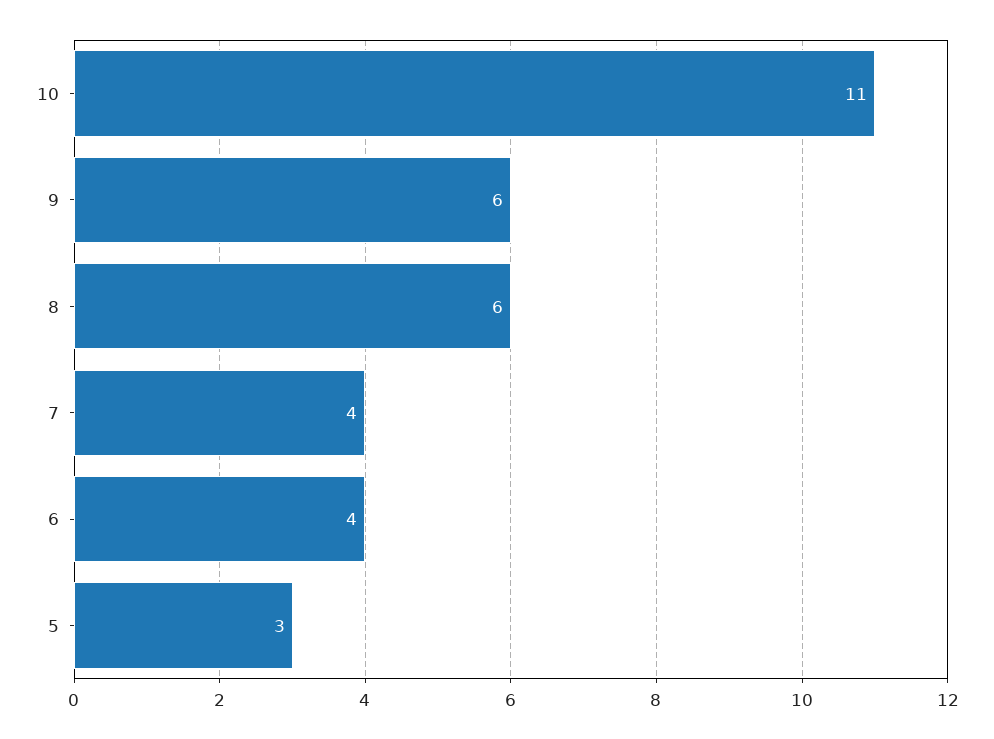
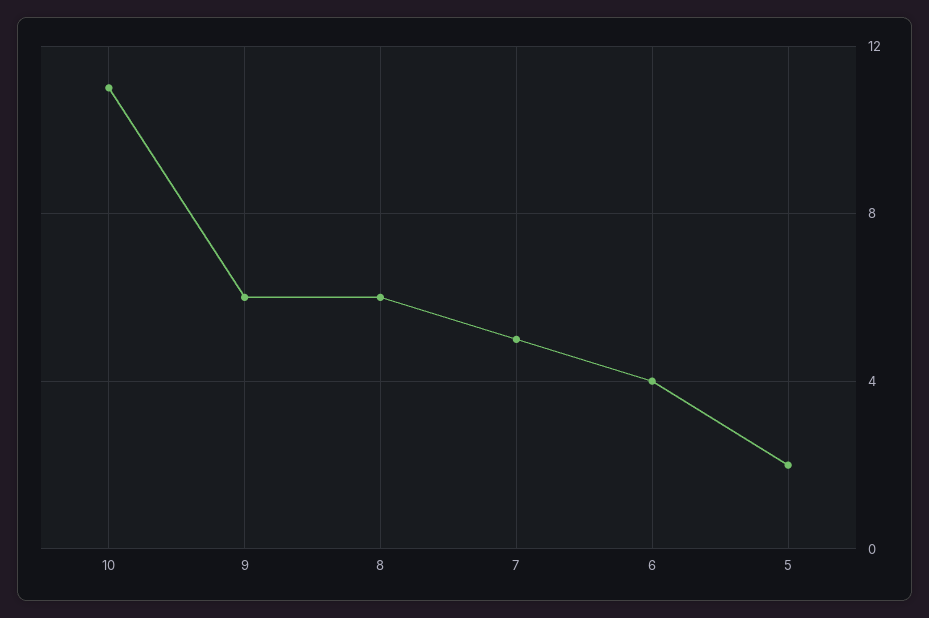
  {
    "10": 11,
    "9": 6,
    "8": 6,
-   "7": 4,
+   "7": 5,
    "6": 4,
-   "5": 3
+   "5": 2
  }

